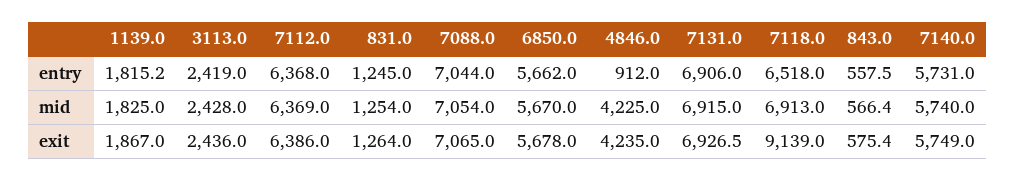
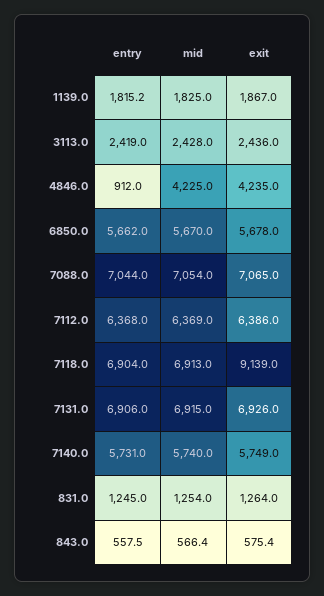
  {
    "1139.0": {
      "entry": 1815.2,
      "mid": 1825,
      "exit": 1867
    },
    "3113.0": {
      "entry": 2419,
      "mid": 2428,
      "exit": 2436
    },
    "7112.0": {
      "entry": 6368,
      "mid": 6369,
      "exit": 6386
    },
    "831.0": {
      "entry": 1245,
      "mid": 1254,
      "exit": 1264
    },
    "7088.0": {
      "entry": 7044,
      "mid": 7054,
      "exit": 7065
    },
    "6850.0": {
      "entry": 5662,
      "mid": 5670,
      "exit": 5678
    },
    "4846.0": {
      "entry": 912,
      "mid": 4225,
      "exit": 4235
    },
    "7131.0": {
      "entry": 6906,
      "mid": 6915,
-     "exit": 6926.5
+     "exit": 6926
    },
    "7118.0": {
-     "entry": 6518,
+     "entry": 6904,
      "mid": 6913,
      "exit": 9139
    },
    "843.0": {
      "entry": 557.5,
      "mid": 566.4,
      "exit": 575.4
    },
    "7140.0": {
      "entry": 5731,
      "mid": 5740,
      "exit": 5749
    }
  }

